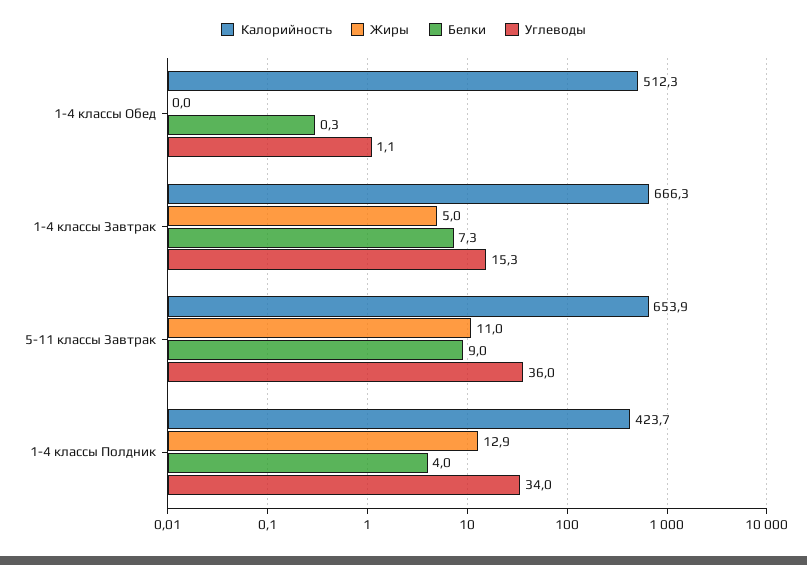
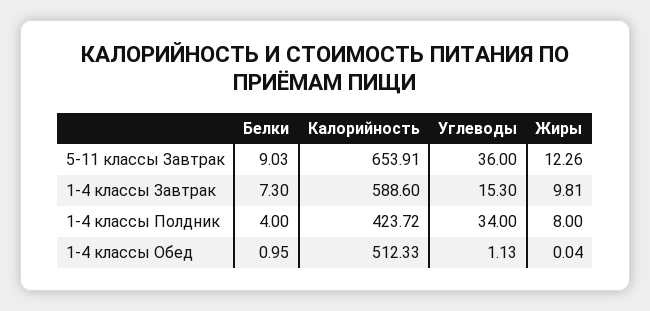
  {
    "Калорийность": {
      "1-4 классы Обед": 512.33,
-     "1-4 классы Завтрак": 666.3,
+     "1-4 классы Завтрак": 588.6,
      "5-11 классы Завтрак": 653.91,
      "1-4 классы Полдник": 423.72
    },
    "Жиры": {
      "1-4 классы Обед": 0.04,
-     "1-4 классы Завтрак": 5,
+     "1-4 классы Завтрак": 9.81,
-     "5-11 классы Завтрак": 11,
+     "5-11 классы Завтрак": 12.26,
-     "1-4 классы Полдник": 12.9
+     "1-4 классы Полдник": 8
    },
    "Белки": {
-     "1-4 классы Обед": 0.3,
+     "1-4 классы Обед": 0.95,
      "1-4 классы Завтрак": 7.3,
      "5-11 классы Завтрак": 9.03,
      "1-4 классы Полдник": 4
    },
    "Углеводы": {
      "1-4 классы Обед": 1.13,
      "1-4 классы Завтрак": 15.3,
      "5-11 классы Завтрак": 36,
      "1-4 классы Полдник": 34
    }
  }

